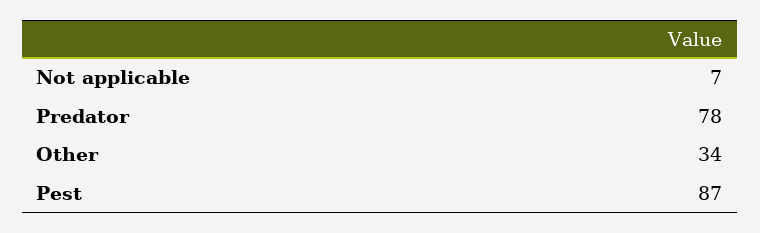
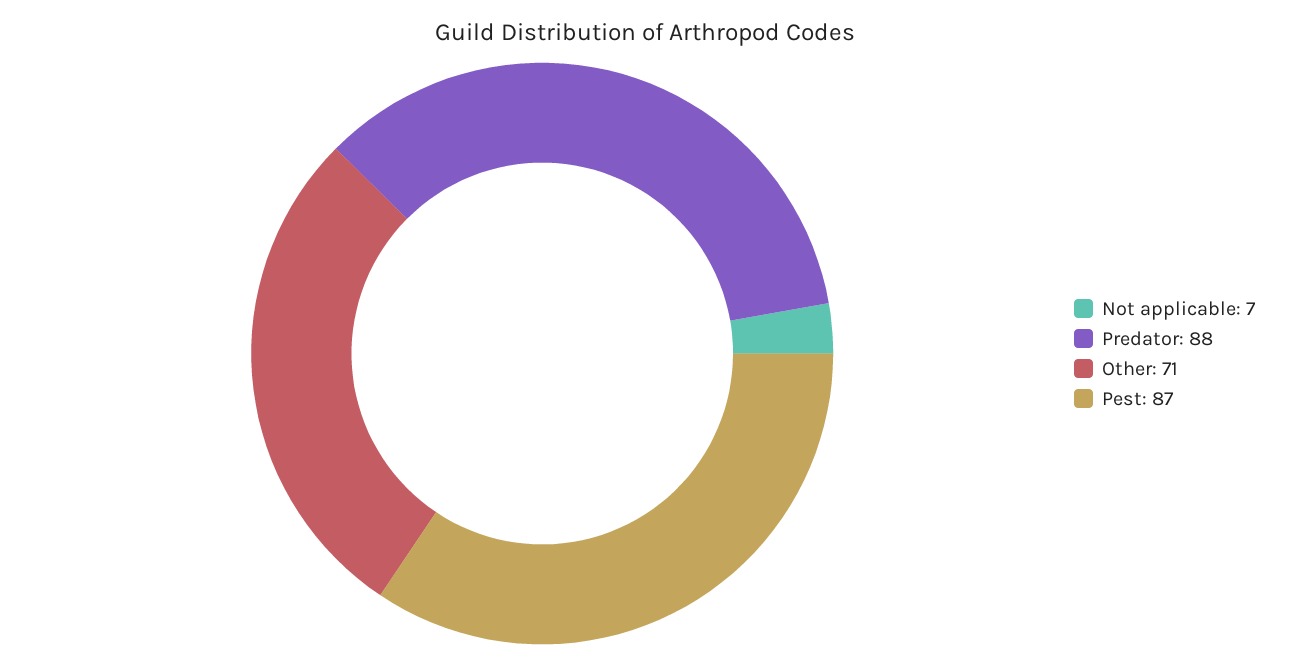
  {
    "Not applicable": 7,
-   "Predator": 78,
+   "Predator": 88,
-   "Other": 34,
+   "Other": 71,
    "Pest": 87
  }

